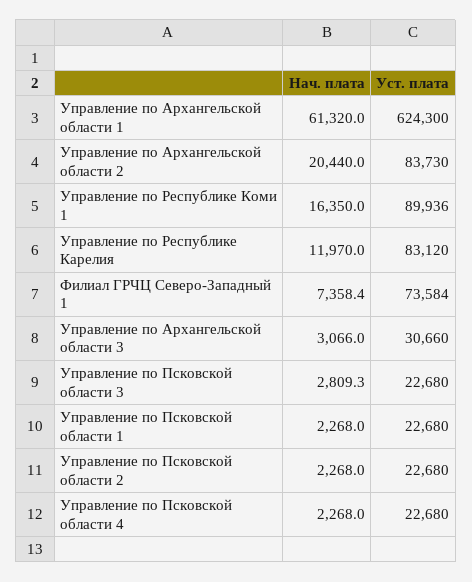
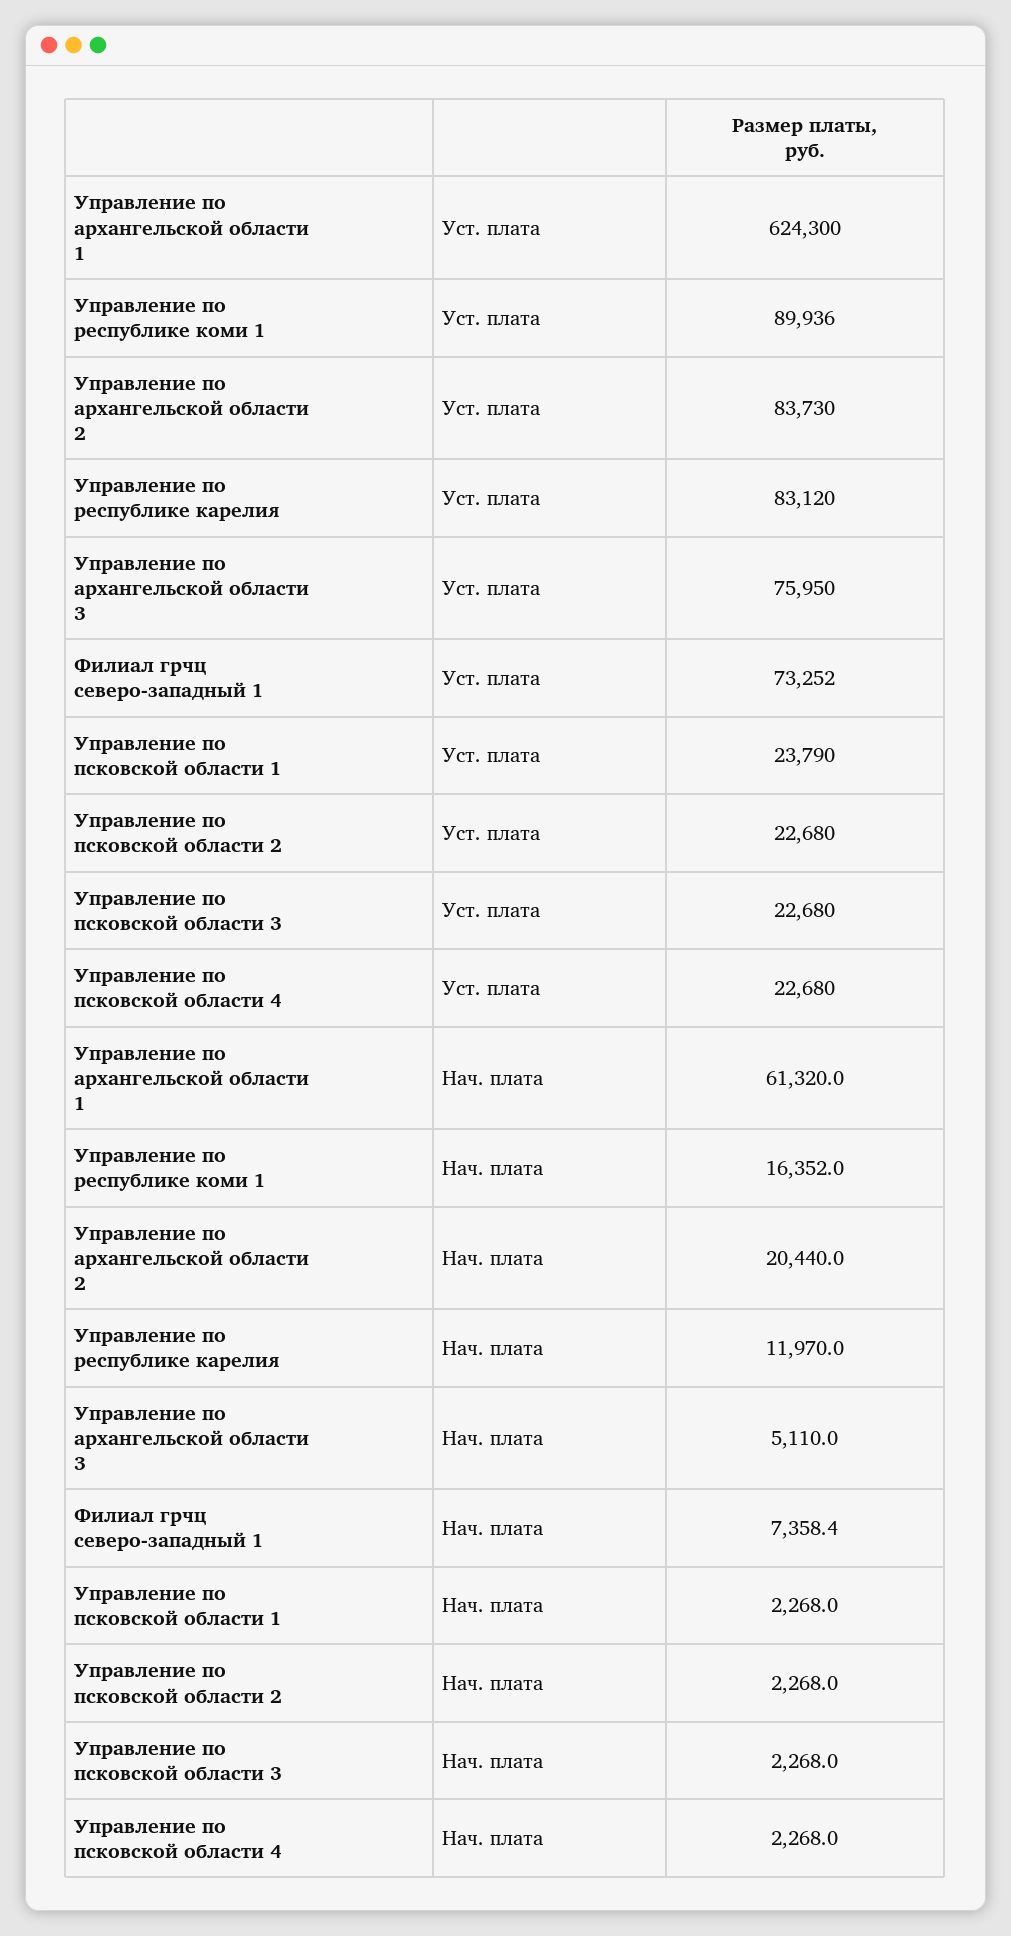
  {
    "Нач. плата": {
      "Управление по Архангельской области 1": 61320,
      "Управление по Архангельской области 2": 20440,
-     "Управление по Республике Коми 1": 16350,
+     "Управление по Республике Коми 1": 16352,
      "Управление по Республике Карелия": 11970,
      "Филиал ГРЧЦ Северо-Западный 1": 7358.4,
-     "Управление по Архангельской области 3": 3066,
+     "Управление по Архангельской области 3": 5110,
-     "Управление по Псковской области 3": 2809.3,
+     "Управление по Псковской области 3": 2268,
      "Управление по Псковской области 1": 2268,
      "Управление по Псковской области 2": 2268,
      "Управление по Псковской области 4": 2268
    },
    "Уст. плата": {
      "Управление по Архангельской области 1": 624300,
      "Управление по Архангельской области 2": 83730,
      "Управление по Республике Коми 1": 89936,
      "Управление по Республике Карелия": 83120,
-     "Филиал ГРЧЦ Северо-Западный 1": 73584,
+     "Филиал ГРЧЦ Северо-Западный 1": 73252,
-     "Управление по Архангельской области 3": 30660,
+     "Управление по Архангельской области 3": 75950,
      "Управление по Псковской области 3": 22680,
-     "Управление по Псковской области 1": 22680,
+     "Управление по Псковской области 1": 23790,
      "Управление по Псковской области 2": 22680,
      "Управление по Псковской области 4": 22680
    }
  }

